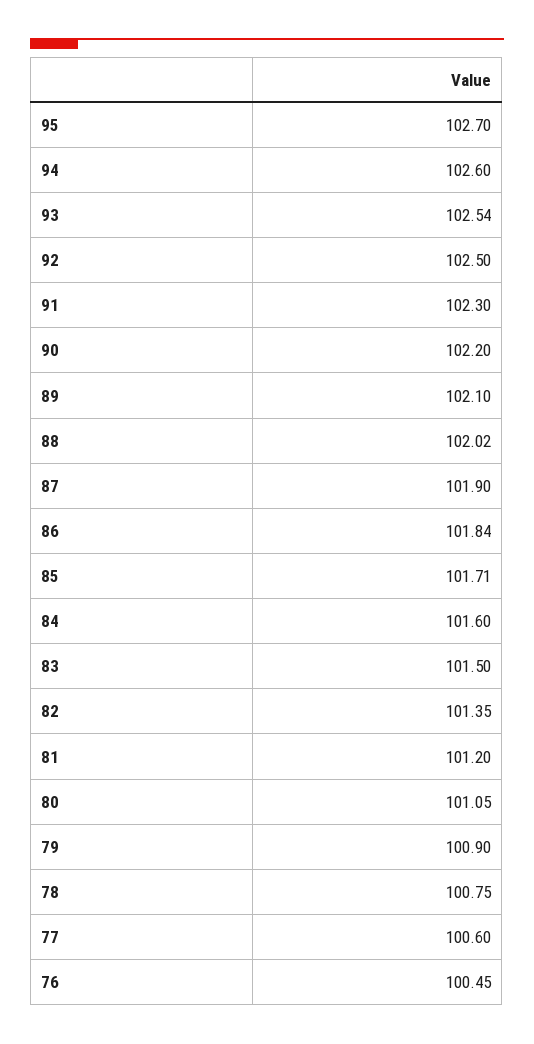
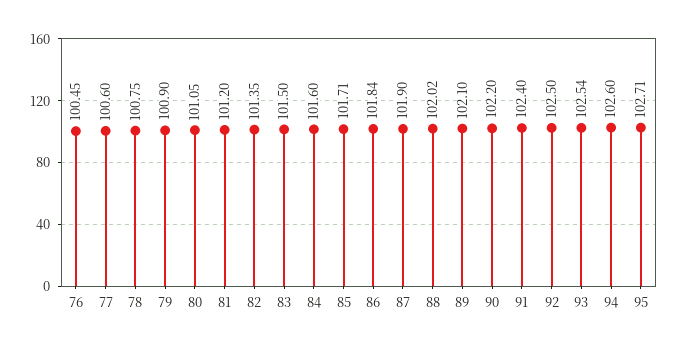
  {
-   "95": 102.7,
+   "95": 102.71,
    "94": 102.6,
    "93": 102.54,
    "92": 102.5,
-   "91": 102.3,
+   "91": 102.4,
    "90": 102.2,
    "89": 102.1,
    "88": 102.02,
    "87": 101.9,
    "86": 101.84,
    "85": 101.71,
    "84": 101.6,
    "83": 101.5,
    "82": 101.35,
    "81": 101.2,
    "80": 101.05,
    "79": 100.9,
    "78": 100.75,
    "77": 100.6,
    "76": 100.45
  }

